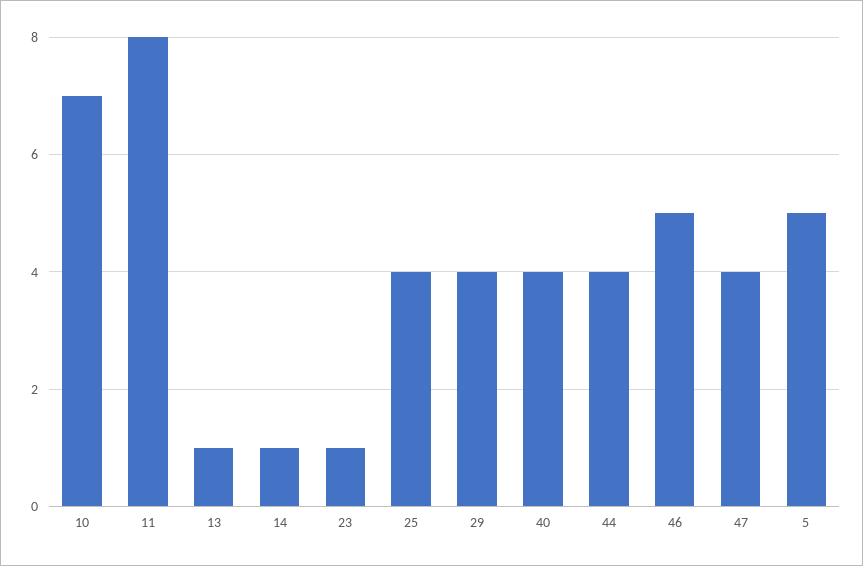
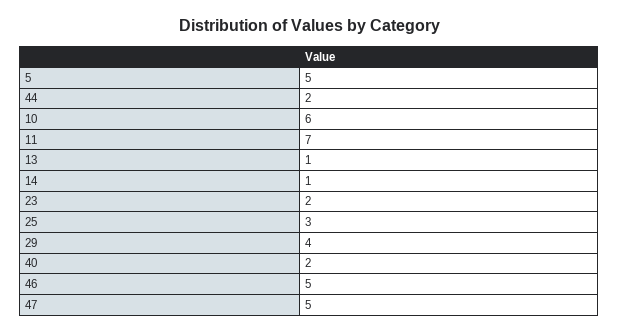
  {
-   "10": 7,
+   "10": 6,
-   "11": 8,
+   "11": 7,
    "13": 1,
    "14": 1,
-   "23": 1,
+   "23": 2,
-   "25": 4,
+   "25": 3,
    "29": 4,
-   "40": 4,
+   "40": 2,
-   "44": 4,
+   "44": 2,
    "46": 5,
-   "47": 4,
+   "47": 5,
    "5": 5
  }

